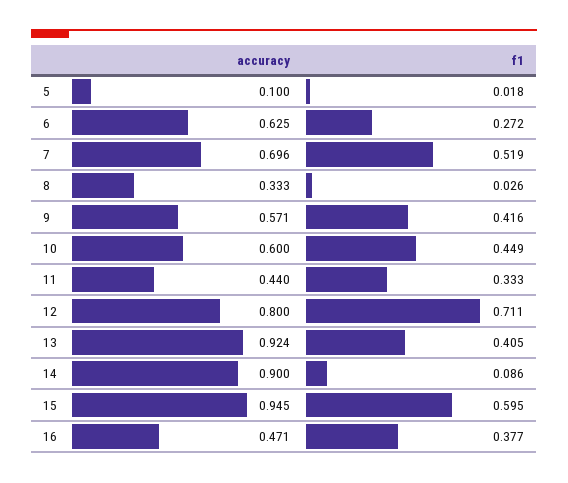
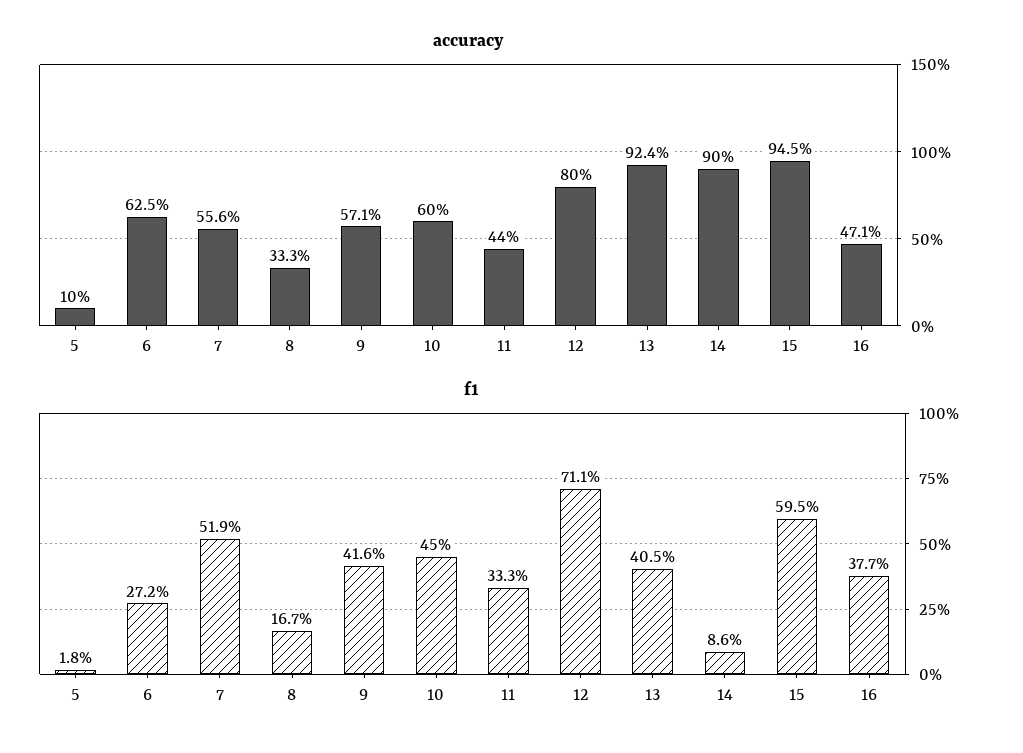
  {
    "accuracy": {
      "5": 0.1,
      "6": 0.625,
-     "7": 0.696,
+     "7": 0.556,
      "8": 0.333,
      "9": 0.571,
      "10": 0.6,
      "11": 0.44,
      "12": 0.8,
      "13": 0.924,
      "14": 0.9,
      "15": 0.945,
      "16": 0.471
    },
    "f1": {
      "5": 0.018,
      "6": 0.272,
      "7": 0.519,
-     "8": 0.026,
+     "8": 0.167,
      "9": 0.416,
-     "10": 0.449,
+     "10": 0.45,
      "11": 0.333,
      "12": 0.711,
      "13": 0.405,
      "14": 0.086,
      "15": 0.595,
      "16": 0.377
    }
  }

